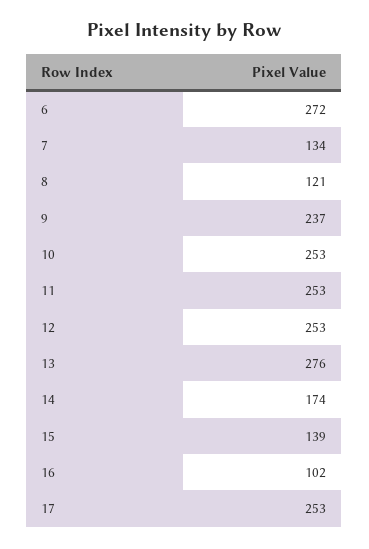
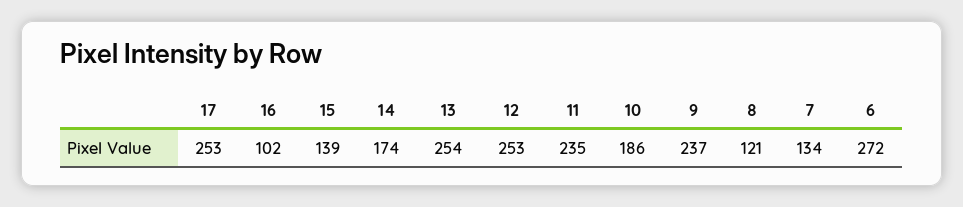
  {
    "6": 272,
    "7": 134,
    "8": 121,
    "9": 237,
-   "10": 253,
+   "10": 186,
-   "11": 253,
+   "11": 235,
    "12": 253,
-   "13": 276,
+   "13": 254,
    "14": 174,
    "15": 139,
    "16": 102,
    "17": 253
  }

